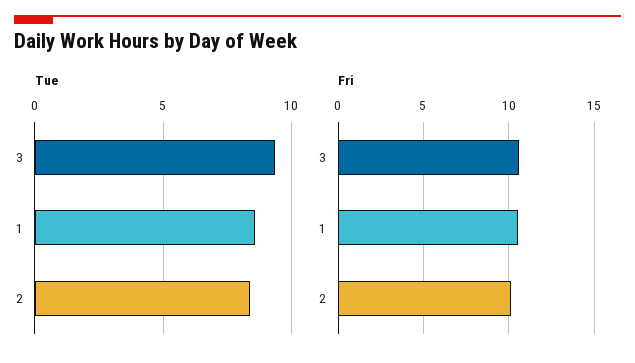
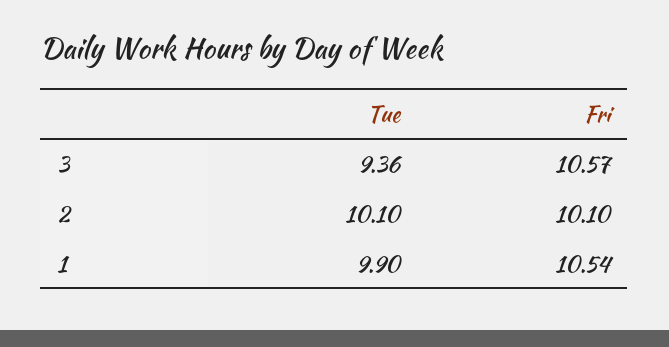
  {
    "Tue": {
      "3": 9.36,
-     "1": 8.5,
+     "1": 9.9,
-     "2": 8.5
+     "2": 10.1
    },
    "Fri": {
      "3": 10.57,
      "1": 10.54,
      "2": 10.1
    }
  }

